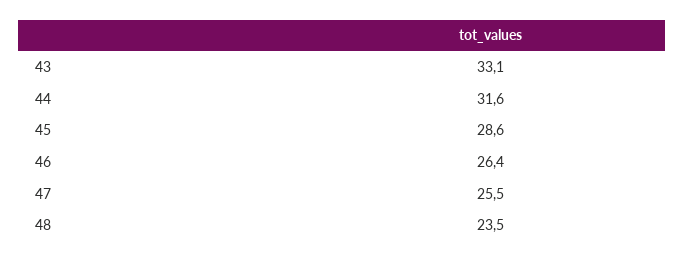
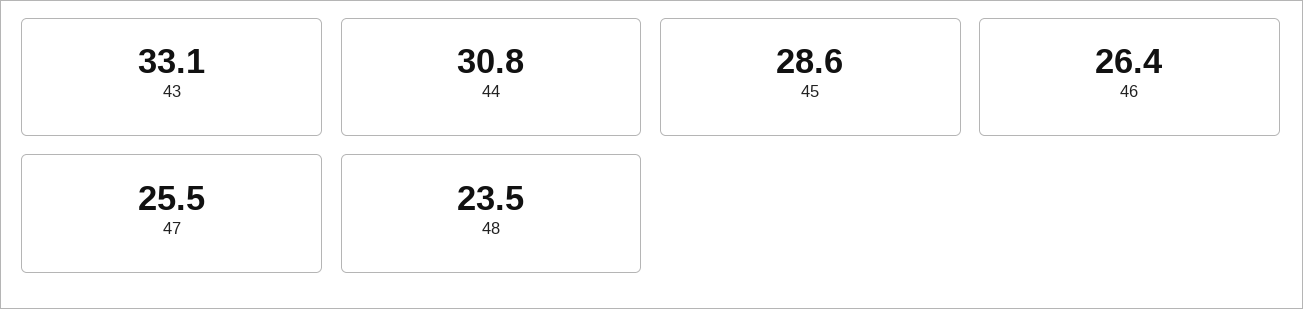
  {
    "43": 33.1,
-   "44": 31.6,
+   "44": 30.8,
    "45": 28.6,
    "46": 26.4,
    "47": 25.5,
    "48": 23.5
  }

